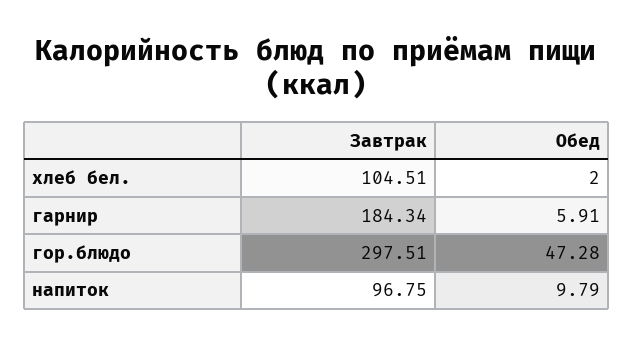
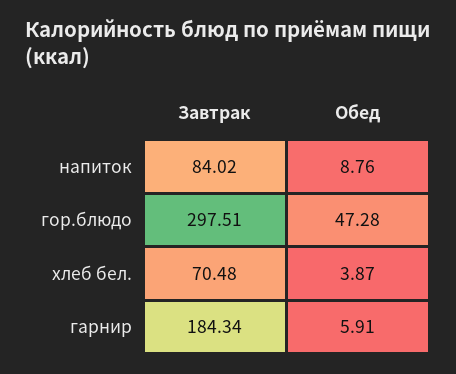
  {
    "Завтрак": {
-     "хлеб бел.": 104.51,
+     "хлеб бел.": 70.48,
      "гарнир": 184.34,
      "гор.блюдо": 297.51,
-     "напиток": 96.75
+     "напиток": 84.02
    },
    "Обед": {
-     "хлеб бел.": 2,
+     "хлеб бел.": 3.87,
      "гарнир": 5.91,
      "гор.блюдо": 47.28,
-     "напиток": 9.79
+     "напиток": 8.76
    }
  }

